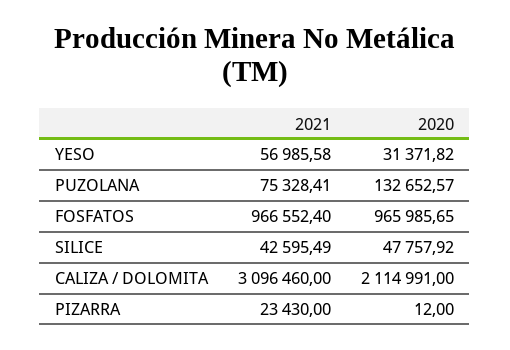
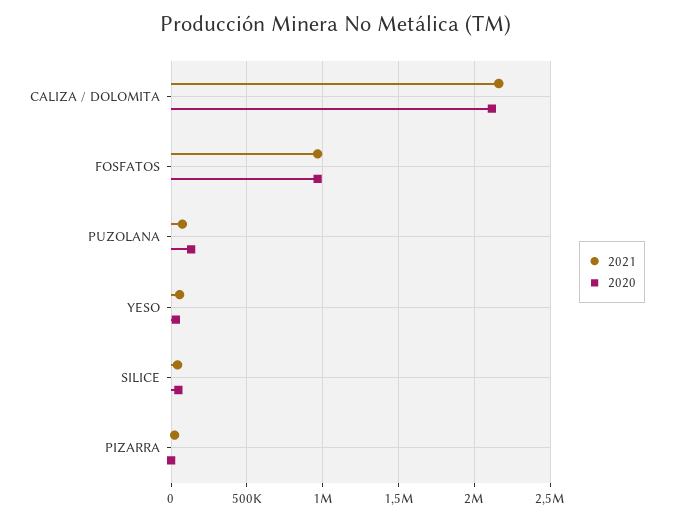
  {
    "2021": {
      "YESO": 56985.58,
      "PUZOLANA": 75328.41,
      "FOSFATOS": 966552.4,
      "SILICE": 42595.49,
-     "CALIZA / DOLOMITA": 3096460,
+     "CALIZA / DOLOMITA": 2150000,
      "PIZARRA": 23430
    },
    "2020": {
      "YESO": 31371.82,
      "PUZOLANA": 132652.57,
      "FOSFATOS": 965985.65,
      "SILICE": 47757.92,
      "CALIZA / DOLOMITA": 2114991,
      "PIZARRA": 12
    }
  }

